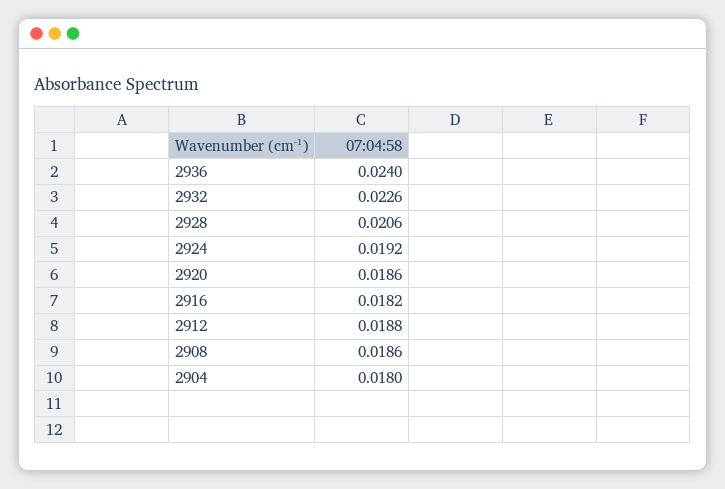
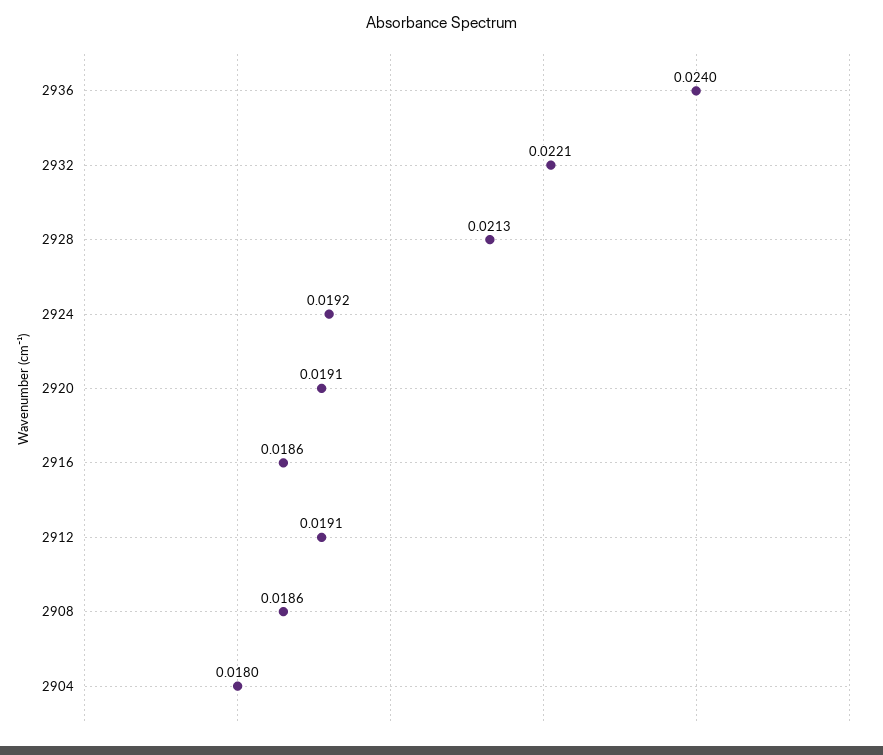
  {
    "2936": 0.024,
-   "2932": 0.0226,
+   "2932": 0.0221,
-   "2928": 0.0206,
+   "2928": 0.0213,
    "2924": 0.0192,
-   "2920": 0.0186,
+   "2920": 0.0191,
-   "2916": 0.0182,
+   "2916": 0.0186,
-   "2912": 0.0188,
+   "2912": 0.0191,
    "2908": 0.0186,
    "2904": 0.018
  }

